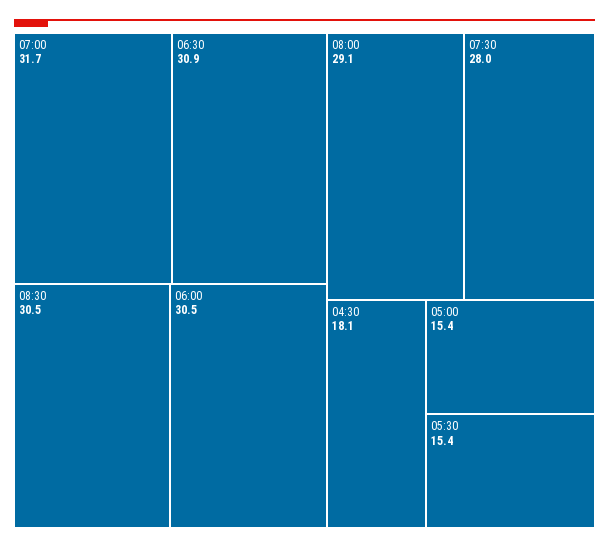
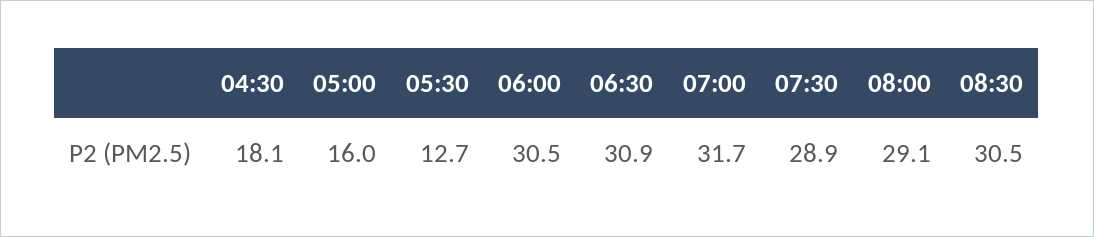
  {
    "07:00": 31.7,
    "06:30": 30.9,
    "08:30": 30.5,
    "06:00": 30.5,
    "08:00": 29.1,
-   "07:30": 28,
+   "07:30": 28.9,
    "04:30": 18.1,
-   "05:00": 15.4,
+   "05:00": 16,
-   "05:30": 15.4
+   "05:30": 12.7
  }

